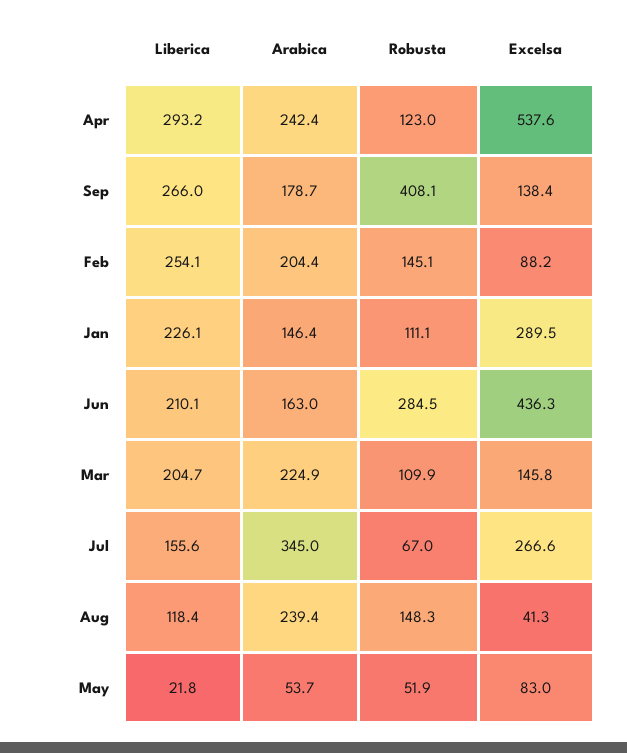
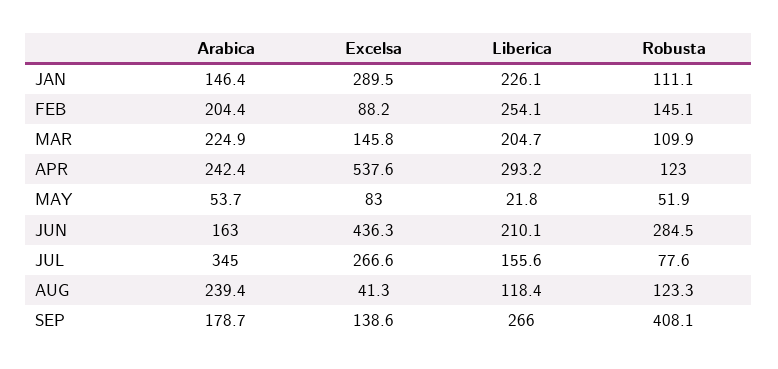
  {
    "Liberica": {
      "Apr": 293.2,
      "Sep": 266,
      "Feb": 254.1,
      "Jan": 226.1,
      "Jun": 210.1,
      "Mar": 204.7,
      "Jul": 155.6,
      "Aug": 118.4,
      "May": 21.8
    },
    "Arabica": {
      "Apr": 242.4,
      "Sep": 178.7,
      "Feb": 204.4,
      "Jan": 146.4,
      "Jun": 163,
      "Mar": 224.9,
      "Jul": 345,
      "Aug": 239.4,
      "May": 53.7
    },
    "Robusta": {
      "Apr": 123,
      "Sep": 408.1,
      "Feb": 145.1,
      "Jan": 111.1,
      "Jun": 284.5,
      "Mar": 109.9,
-     "Jul": 67,
+     "Jul": 77.6,
-     "Aug": 148.3,
+     "Aug": 123.3,
      "May": 51.9
    },
    "Excelsa": {
      "Apr": 537.6,
-     "Sep": 138.4,
+     "Sep": 138.6,
      "Feb": 88.2,
      "Jan": 289.5,
      "Jun": 436.3,
      "Mar": 145.8,
      "Jul": 266.6,
      "Aug": 41.3,
      "May": 83
    }
  }

